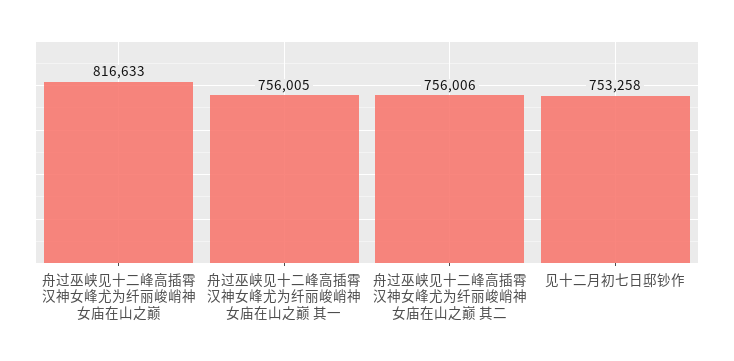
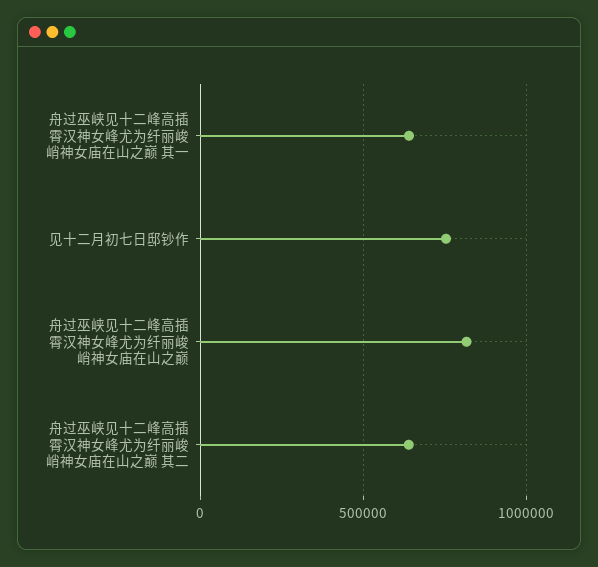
  {
    "舟过巫峡见十二峰高插霄汉神女峰尤为纤丽峻峭神女庙在山之巅": 816633,
-   "舟过巫峡见十二峰高插霄汉神女峰尤为纤丽峻峭神女庙在山之巅 其一": 756005,
+   "舟过巫峡见十二峰高插霄汉神女峰尤为纤丽峻峭神女庙在山之巅 其一": 650000,
-   "舟过巫峡见十二峰高插霄汉神女峰尤为纤丽峻峭神女庙在山之巅 其二": 756006,
+   "舟过巫峡见十二峰高插霄汉神女峰尤为纤丽峻峭神女庙在山之巅 其二": 650000,
    "见十二月初七日邸钞作": 753258
  }

